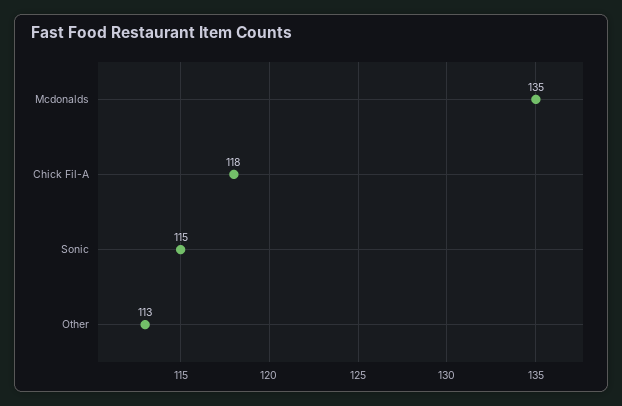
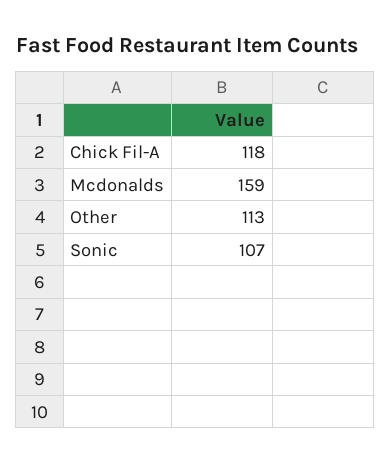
  {
-   "Mcdonalds": 135,
+   "Mcdonalds": 159,
    "Chick Fil-A": 118,
-   "Sonic": 115,
+   "Sonic": 107,
    "Other": 113
  }

